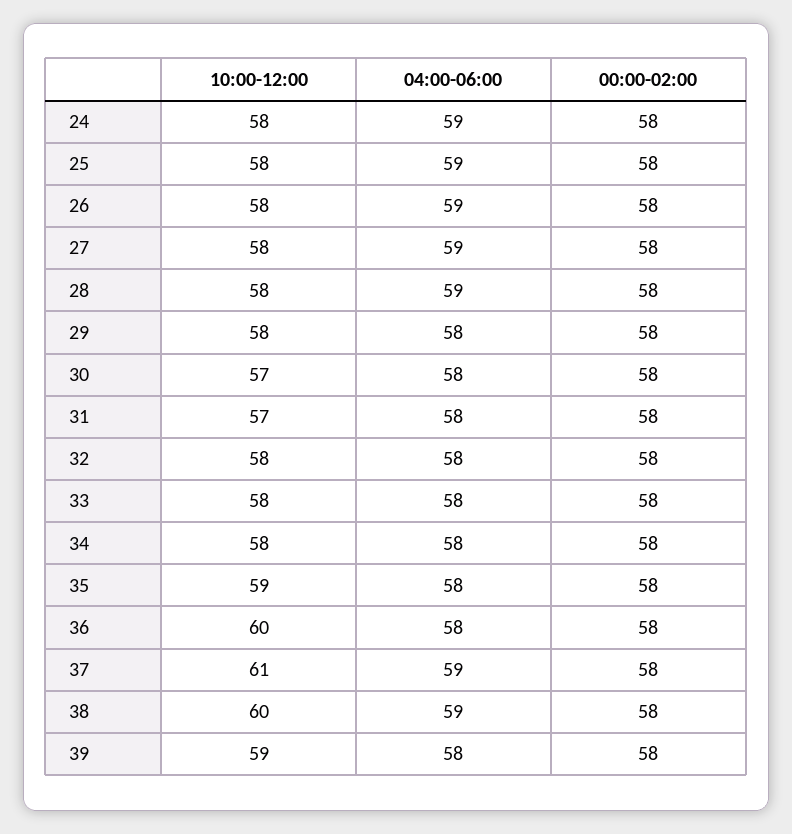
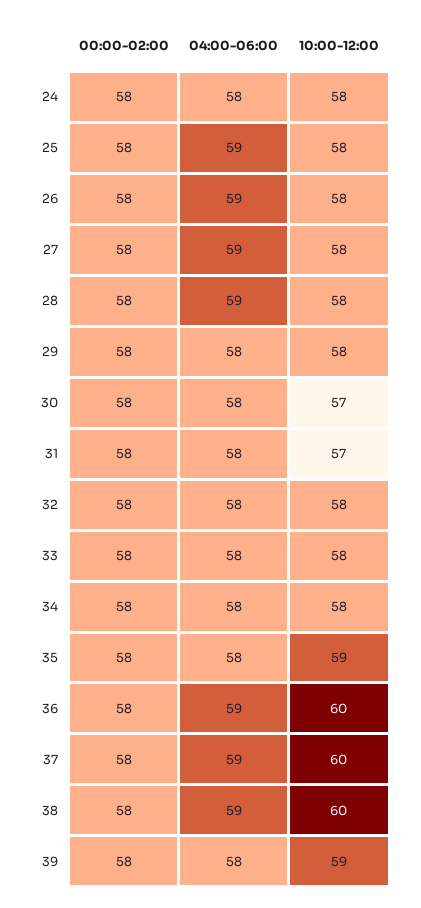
  {
    "10:00-12:00": {
      "24": 58,
      "25": 58,
      "26": 58,
      "27": 58,
      "28": 58,
      "29": 58,
      "30": 57,
      "31": 57,
      "32": 58,
      "33": 58,
      "34": 58,
      "35": 59,
      "36": 60,
-     "37": 61,
+     "37": 60,
      "38": 60,
      "39": 59
    },
    "04:00-06:00": {
-     "24": 59,
+     "24": 58,
      "25": 59,
      "26": 59,
      "27": 59,
      "28": 59,
      "29": 58,
      "30": 58,
      "31": 58,
      "32": 58,
      "33": 58,
      "34": 58,
      "35": 58,
-     "36": 58,
+     "36": 59,
      "37": 59,
      "38": 59,
      "39": 58
    },
    "00:00-02:00": {
      "24": 58,
      "25": 58,
      "26": 58,
      "27": 58,
      "28": 58,
      "29": 58,
      "30": 58,
      "31": 58,
      "32": 58,
      "33": 58,
      "34": 58,
      "35": 58,
      "36": 58,
      "37": 58,
      "38": 58,
      "39": 58
    }
  }

